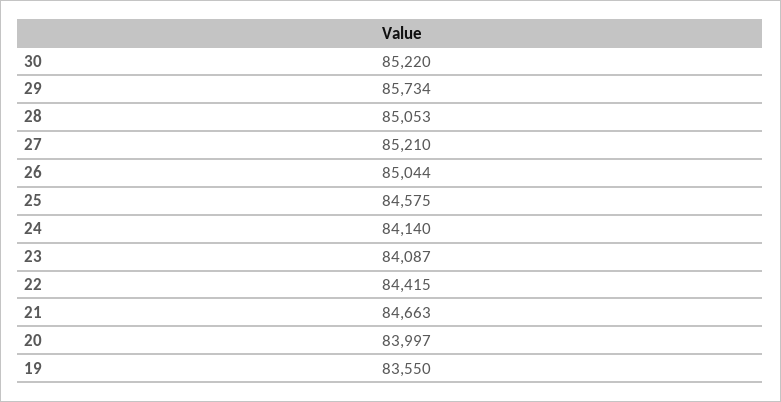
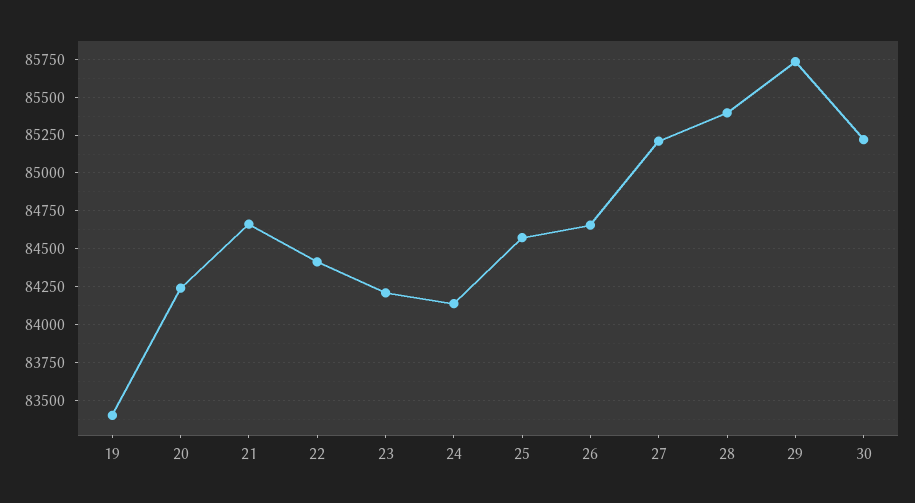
  {
    "30": 85220,
    "29": 85734,
-   "28": 85053,
+   "28": 85400,
    "27": 85210,
-   "26": 85044,
+   "26": 84650,
    "25": 84575,
    "24": 84140,
-   "23": 84087,
+   "23": 84200,
    "22": 84415,
    "21": 84663,
-   "20": 83997,
+   "20": 84250,
-   "19": 83550
+   "19": 83400
  }

